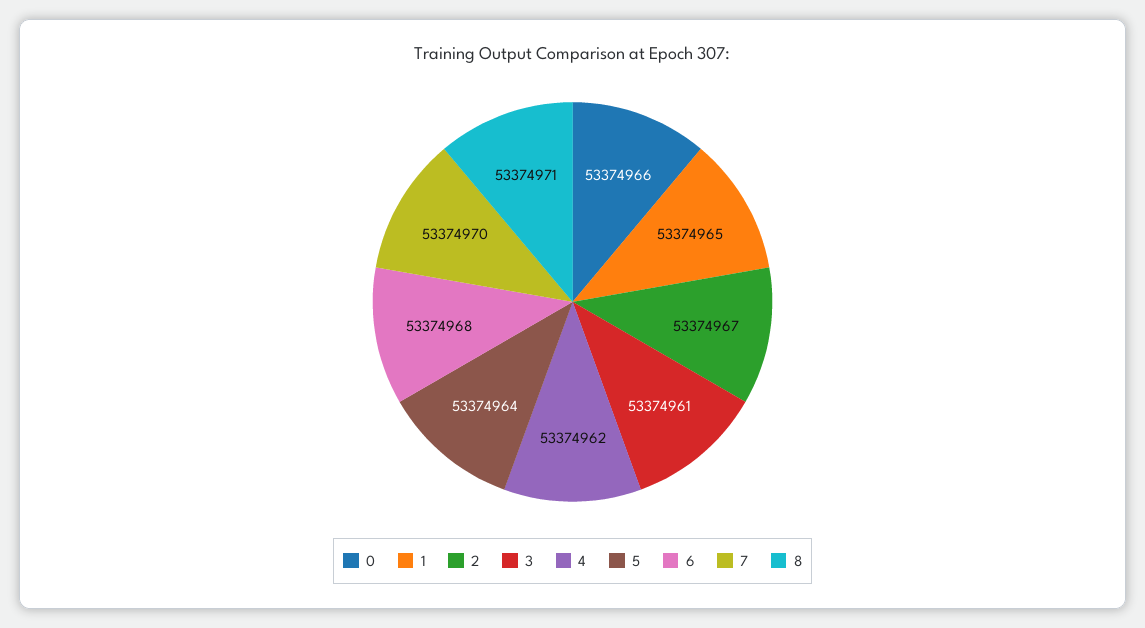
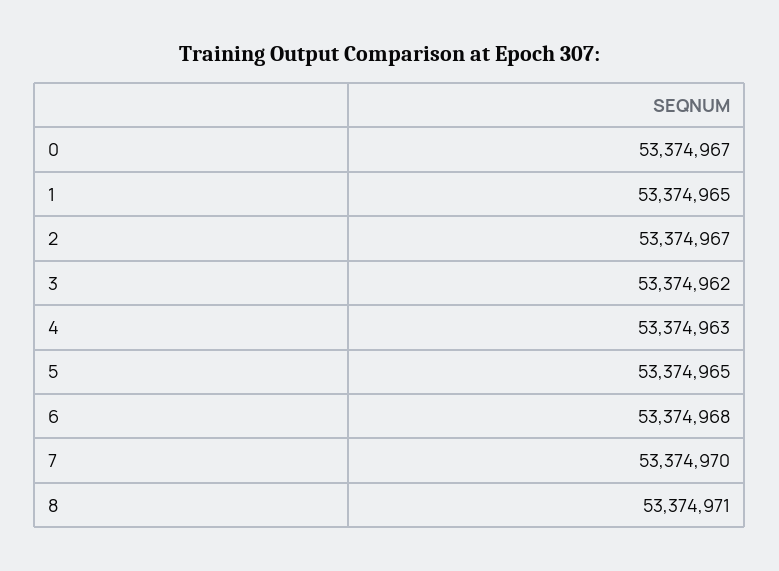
  {
-   "0": 53374966,
+   "0": 53374967,
    "1": 53374965,
    "2": 53374967,
-   "3": 53374961,
+   "3": 53374962,
-   "4": 53374962,
+   "4": 53374963,
-   "5": 53374964,
+   "5": 53374965,
    "6": 53374968,
    "7": 53374970,
    "8": 53374971
  }

